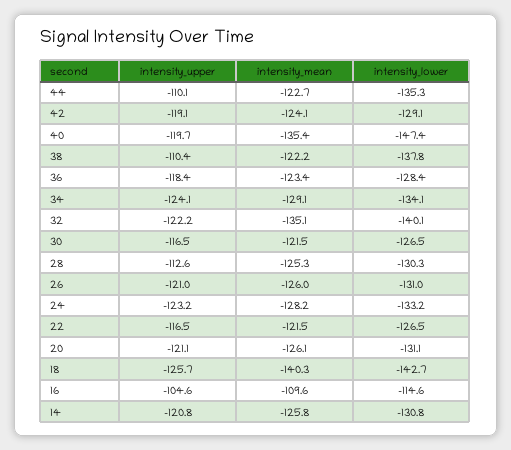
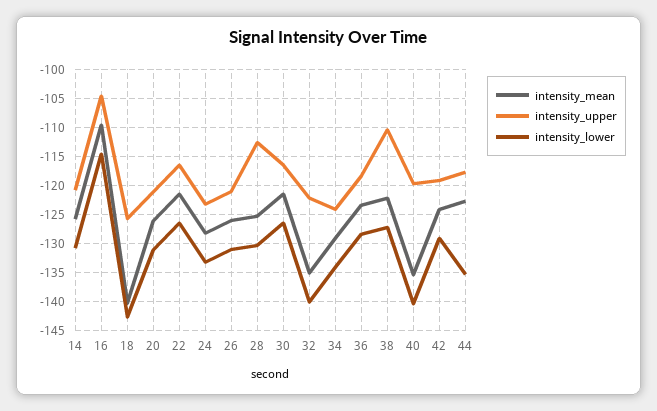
  {
    "intensity_upper": {
-     "44": -110.1,
+     "44": -117.5,
      "42": -119.1,
      "40": -119.7,
      "38": -110.4,
      "36": -118.4,
      "34": -124.1,
      "32": -122.2,
      "30": -116.5,
      "28": -112.6,
      "26": -121,
      "24": -123.2,
      "22": -116.5,
      "20": -121.1,
      "18": -125.7,
      "16": -104.6,
      "14": -120.8
    },
    "intensity_mean": {
      "44": -122.7,
      "42": -124.1,
      "40": -135.4,
      "38": -122.2,
      "36": -123.4,
      "34": -129.1,
      "32": -135.1,
      "30": -121.5,
      "28": -125.3,
      "26": -126,
      "24": -128.2,
      "22": -121.5,
      "20": -126.1,
      "18": -140.3,
      "16": -109.6,
      "14": -125.8
    },
    "intensity_lower": {
      "44": -135.3,
      "42": -129.1,
-     "40": -147.4,
+     "40": -140,
-     "38": -137.8,
+     "38": -127.5,
      "36": -128.4,
      "34": -134.1,
      "32": -140.1,
      "30": -126.5,
      "28": -130.3,
      "26": -131,
      "24": -133.2,
      "22": -126.5,
      "20": -131.1,
      "18": -142.7,
      "16": -114.6,
      "14": -130.8
    }
  }

